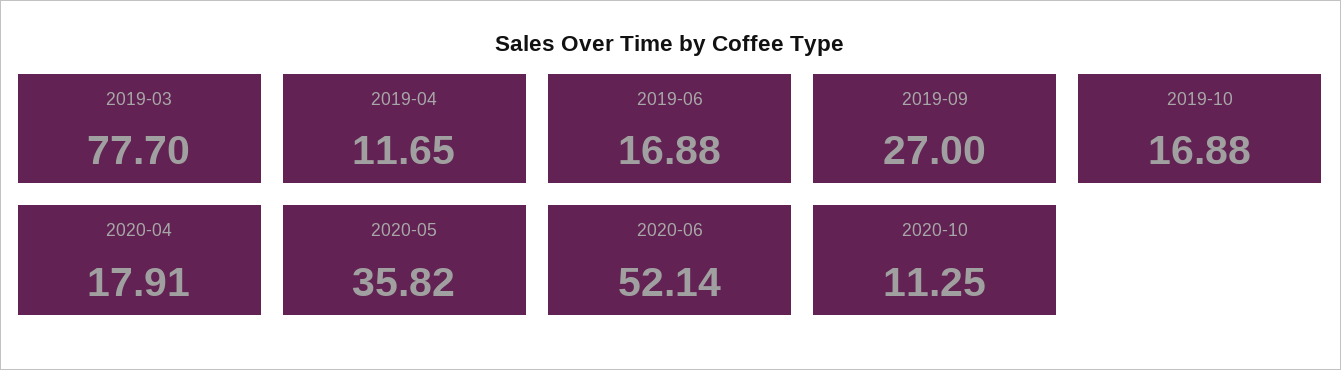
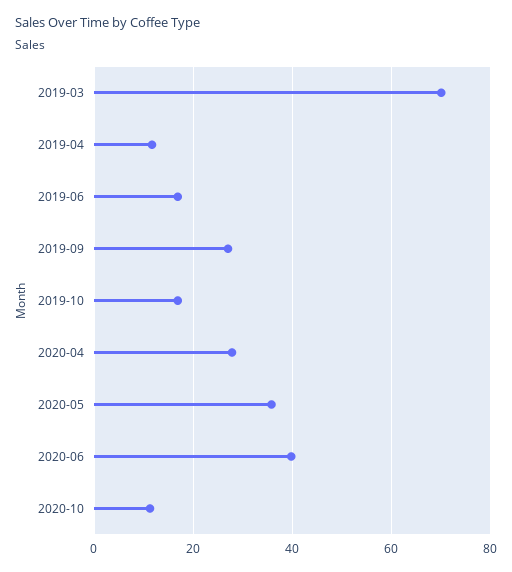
  {
-   "2019-03": 77.7,
+   "2019-03": 70,
    "2019-04": 11.65,
    "2019-06": 16.88,
    "2019-09": 27,
    "2019-10": 16.88,
-   "2020-04": 17.91,
+   "2020-04": 28,
    "2020-05": 35.82,
-   "2020-06": 52.14,
+   "2020-06": 40,
    "2020-10": 11.25
  }

